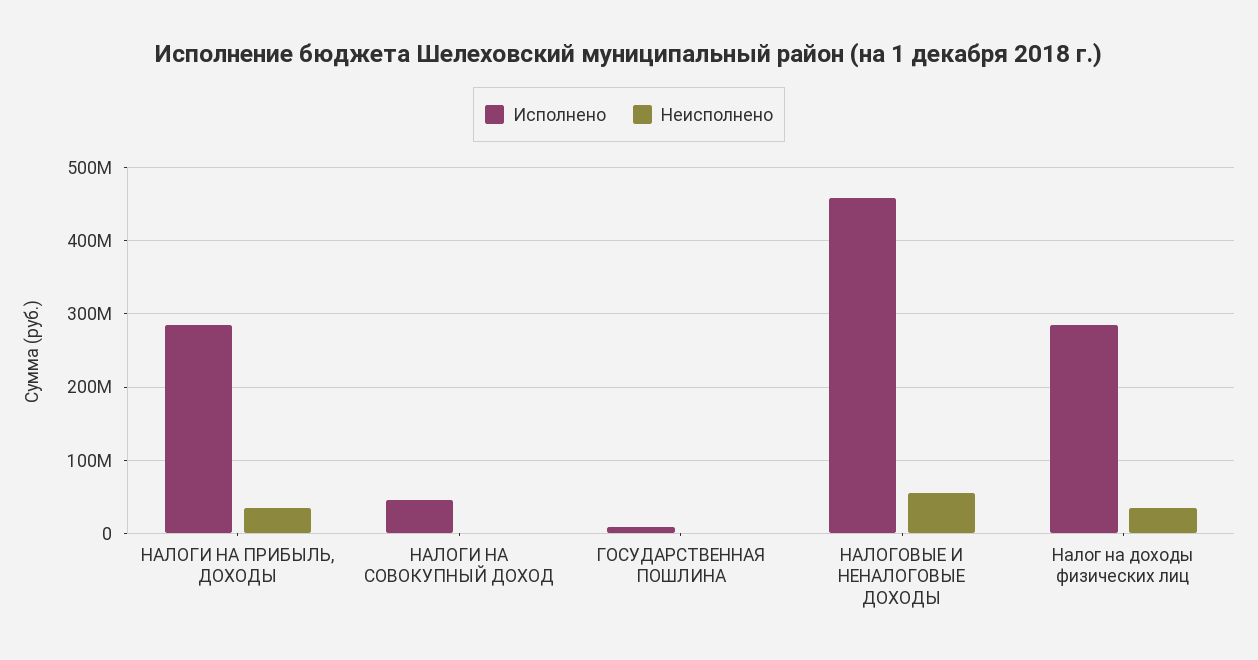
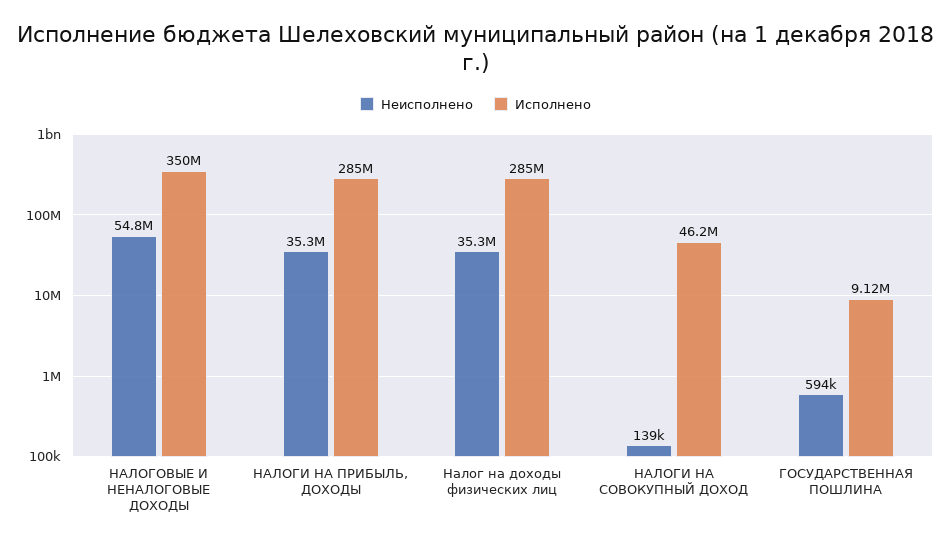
  {
    "Исполнено": {
      "НАЛОГИ НА ПРИБЫЛЬ, ДОХОДЫ": 285000000,
      "НАЛОГИ НА СОВОКУПНЫЙ ДОХОД": 46200000,
      "ГОСУДАРСТВЕННАЯ ПОШЛИНА": 9120000,
-     "НАЛОГОВЫЕ И НЕНАЛОГОВЫЕ ДОХОДЫ": 460000000,
+     "НАЛОГОВЫЕ И НЕНАЛОГОВЫЕ ДОХОДЫ": 350000000,
      "Налог на доходы физических лиц": 285000000
    },
    "Неисполнено": {
      "НАЛОГИ НА ПРИБЫЛЬ, ДОХОДЫ": 35300000,
      "НАЛОГИ НА СОВОКУПНЫЙ ДОХОД": 139000,
      "ГОСУДАРСТВЕННАЯ ПОШЛИНА": 594000,
      "НАЛОГОВЫЕ И НЕНАЛОГОВЫЕ ДОХОДЫ": 54800000,
      "Налог на доходы физических лиц": 35300000
    }
  }

